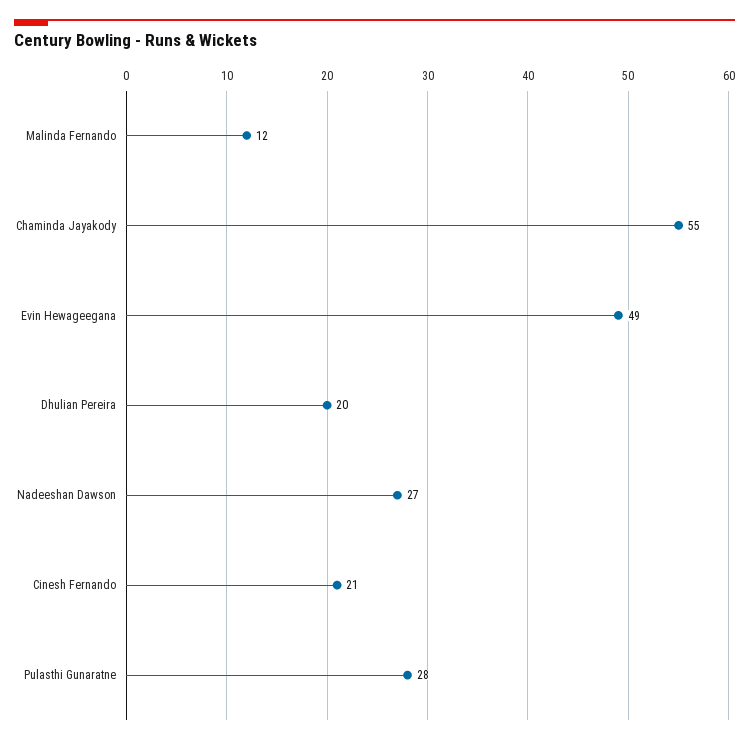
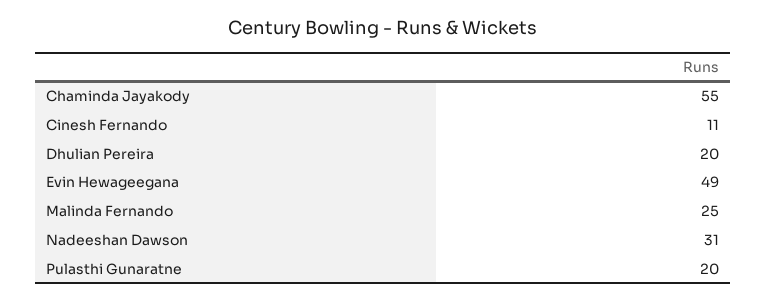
  {
-   "Malinda Fernando": 12,
+   "Malinda Fernando": 25,
    "Chaminda Jayakody": 55,
    "Evin Hewageegana": 49,
    "Dhulian Pereira": 20,
-   "Nadeeshan Dawson": 27,
+   "Nadeeshan Dawson": 31,
-   "Cinesh Fernando": 21,
+   "Cinesh Fernando": 11,
-   "Pulasthi Gunaratne": 28
+   "Pulasthi Gunaratne": 20
  }

